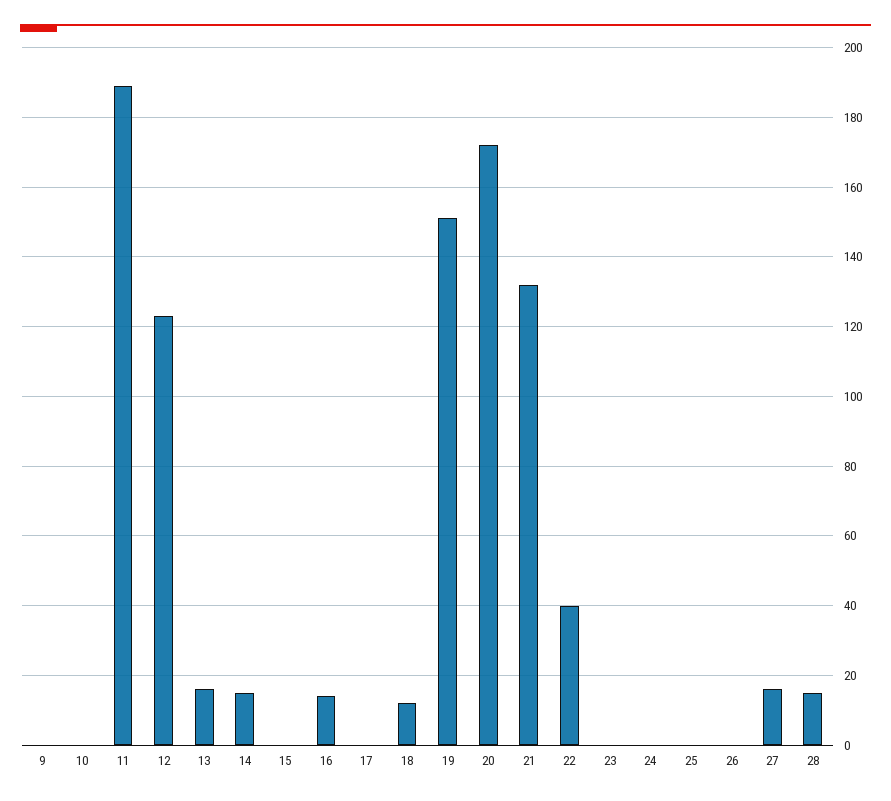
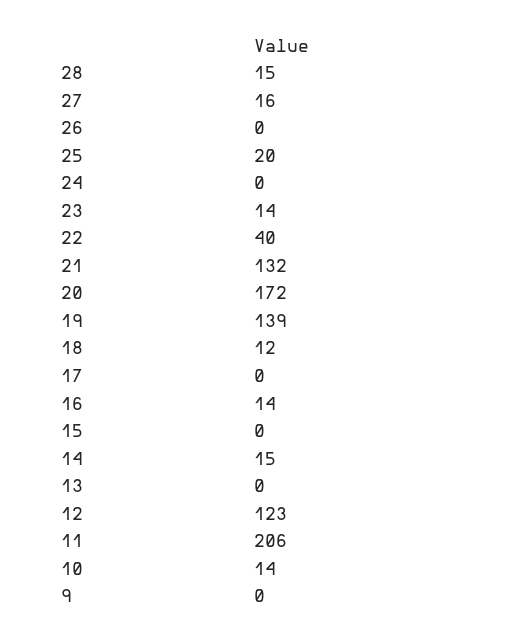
  {
    "9": 0,
-   "10": 0,
+   "10": 14,
-   "11": 190,
+   "11": 206,
    "12": 123,
-   "13": 15,
+   "13": 0,
    "14": 15,
    "15": 0,
    "16": 14,
    "17": 0,
    "18": 12,
-   "19": 150,
+   "19": 139,
    "20": 172,
    "21": 132,
    "22": 40,
-   "23": 0,
+   "23": 14,
    "24": 0,
-   "25": 0,
+   "25": 20,
    "26": 0,
    "27": 16,
    "28": 15
  }

